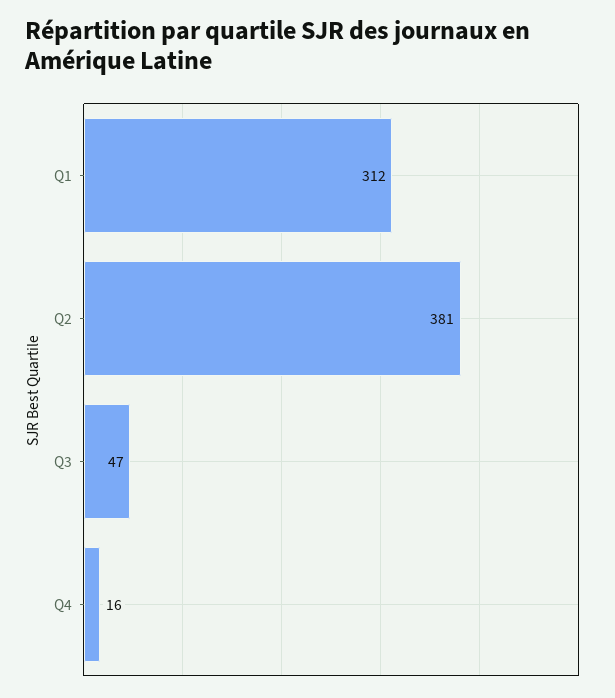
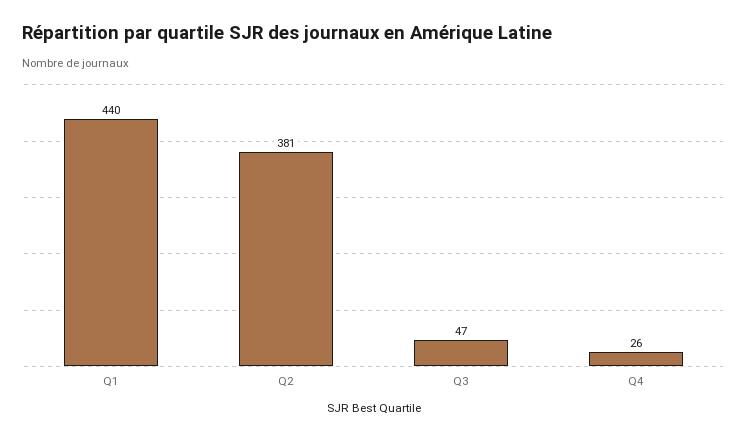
  {
-   "Q1": 312,
+   "Q1": 440,
    "Q2": 381,
    "Q3": 47,
-   "Q4": 16
+   "Q4": 26
  }

